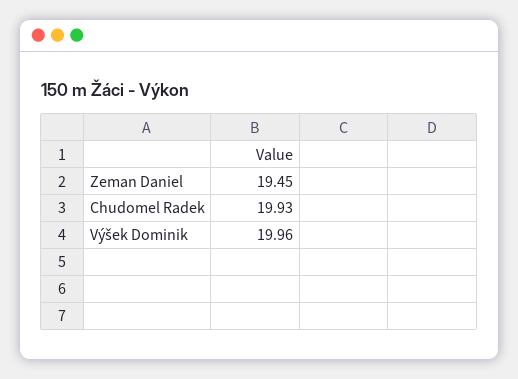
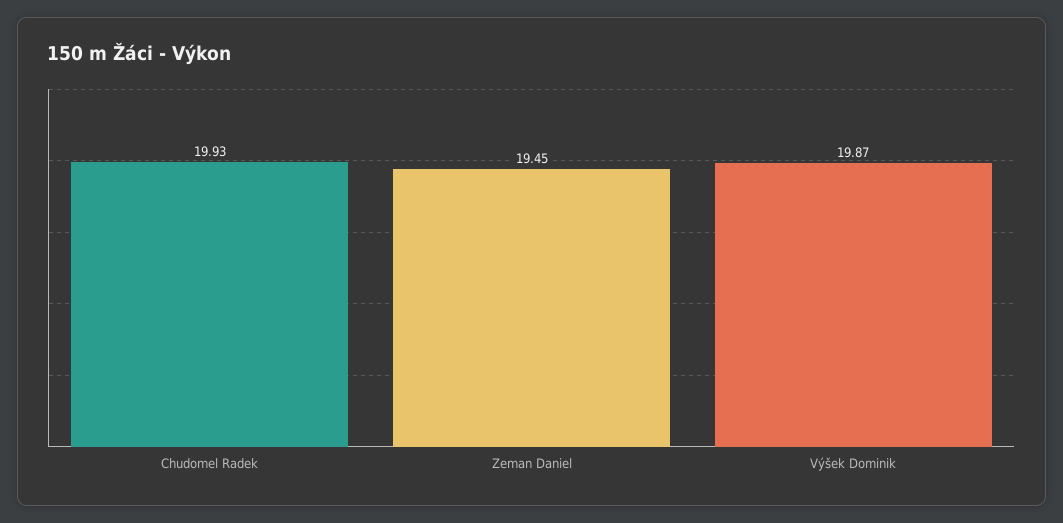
  {
    "Zeman Daniel": 19.45,
    "Chudomel Radek": 19.93,
-   "Výšek Dominik": 19.96
+   "Výšek Dominik": 19.87
  }

